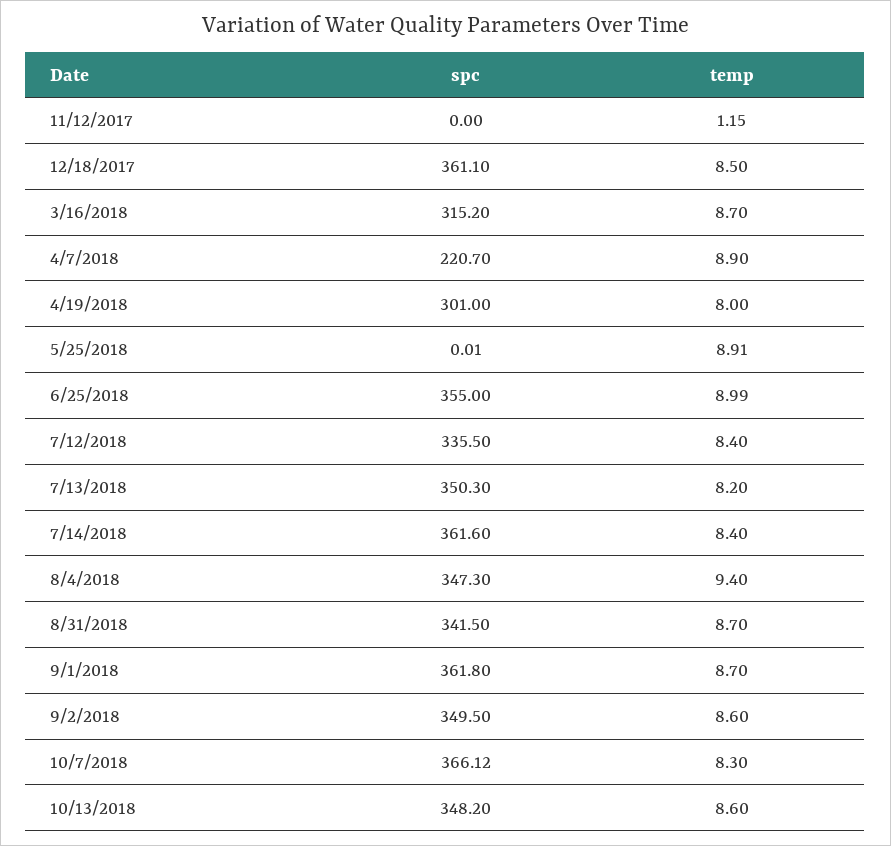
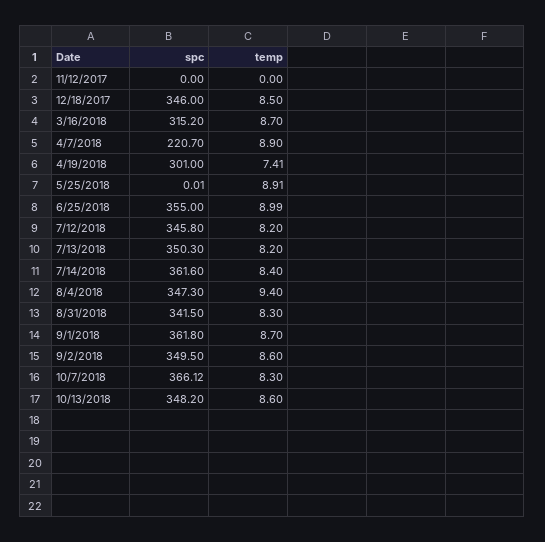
  {
    "spc": {
      "11/12/2017": 0,
-     "12/18/2017": 361.1,
+     "12/18/2017": 346,
      "3/16/2018": 315.2,
      "4/7/2018": 220.7,
      "4/19/2018": 301,
      "5/25/2018": 0.01,
      "6/25/2018": 355,
-     "7/12/2018": 335.5,
+     "7/12/2018": 345.8,
      "7/13/2018": 350.3,
      "7/14/2018": 361.6,
      "8/4/2018": 347.3,
      "8/31/2018": 341.5,
      "9/1/2018": 361.8,
      "9/2/2018": 349.5,
      "10/7/2018": 366.12,
      "10/13/2018": 348.2
    },
    "temp": {
-     "11/12/2017": 1.15,
+     "11/12/2017": 0,
      "12/18/2017": 8.5,
      "3/16/2018": 8.7,
      "4/7/2018": 8.9,
-     "4/19/2018": 8,
+     "4/19/2018": 7.41,
      "5/25/2018": 8.91,
      "6/25/2018": 8.99,
-     "7/12/2018": 8.4,
+     "7/12/2018": 8.2,
      "7/13/2018": 8.2,
      "7/14/2018": 8.4,
      "8/4/2018": 9.4,
-     "8/31/2018": 8.7,
+     "8/31/2018": 8.3,
      "9/1/2018": 8.7,
      "9/2/2018": 8.6,
      "10/7/2018": 8.3,
      "10/13/2018": 8.6
    }
  }

